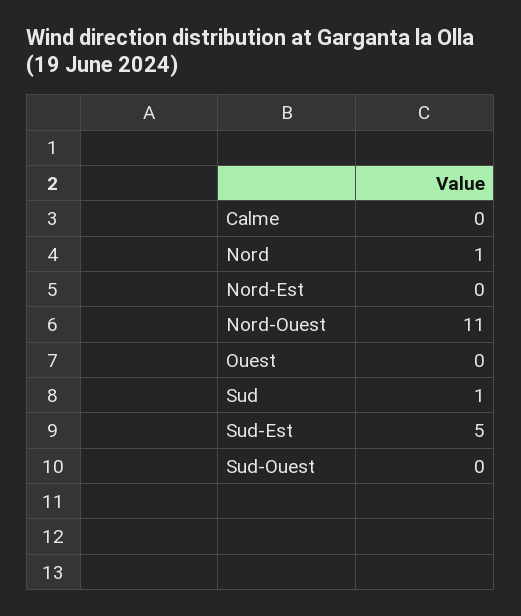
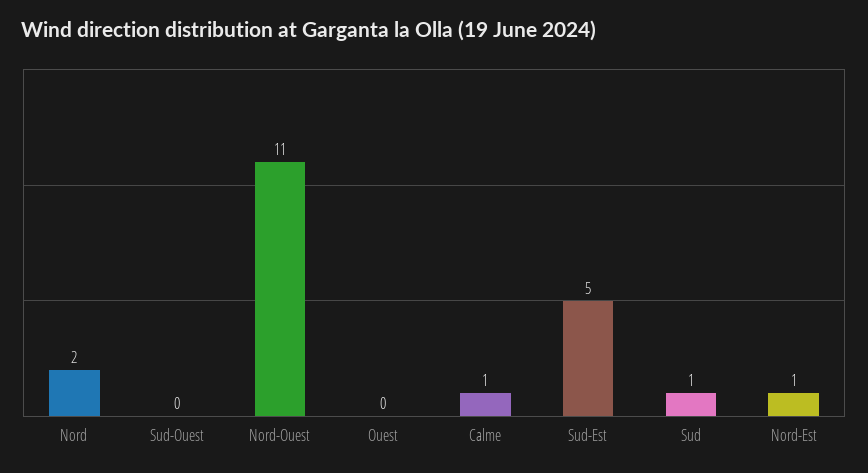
  {
-   "Calme": 0,
+   "Calme": 1,
-   "Nord": 1,
+   "Nord": 2,
-   "Nord-Est": 0,
+   "Nord-Est": 1,
    "Nord-Ouest": 11,
    "Ouest": 0,
    "Sud": 1,
    "Sud-Est": 5,
    "Sud-Ouest": 0
  }

